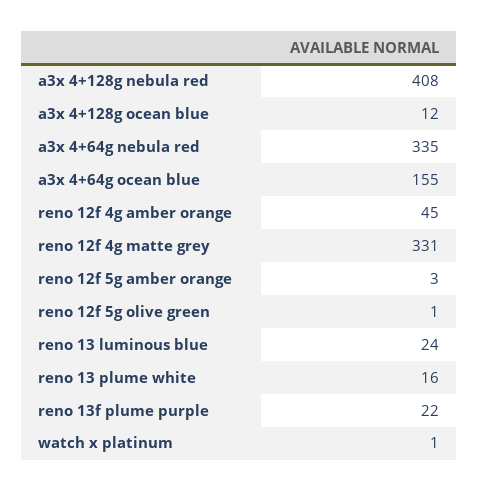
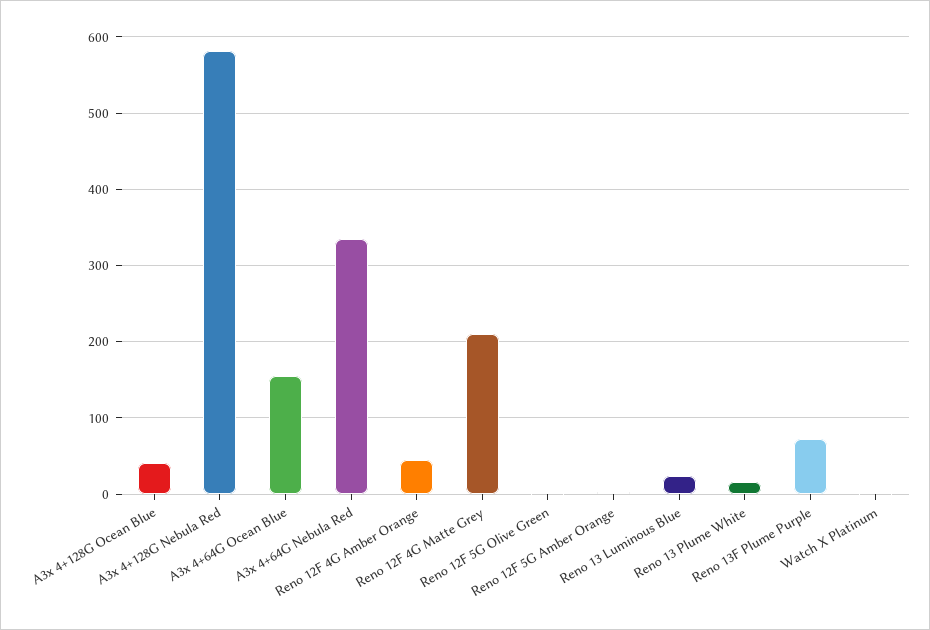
  {
-   "a3x 4+128g nebula red": 408,
+   "a3x 4+128g nebula red": 580,
-   "a3x 4+128g ocean blue": 12,
+   "a3x 4+128g ocean blue": 40,
    "a3x 4+64g nebula red": 335,
    "a3x 4+64g ocean blue": 155,
    "reno 12f 4g amber orange": 45,
-   "reno 12f 4g matte grey": 331,
+   "reno 12f 4g matte grey": 210,
    "reno 12f 5g amber orange": 3,
    "reno 12f 5g olive green": 1,
    "reno 13 luminous blue": 24,
    "reno 13 plume white": 16,
-   "reno 13f plume purple": 22,
+   "reno 13f plume purple": 70,
    "watch x platinum": 1
  }

